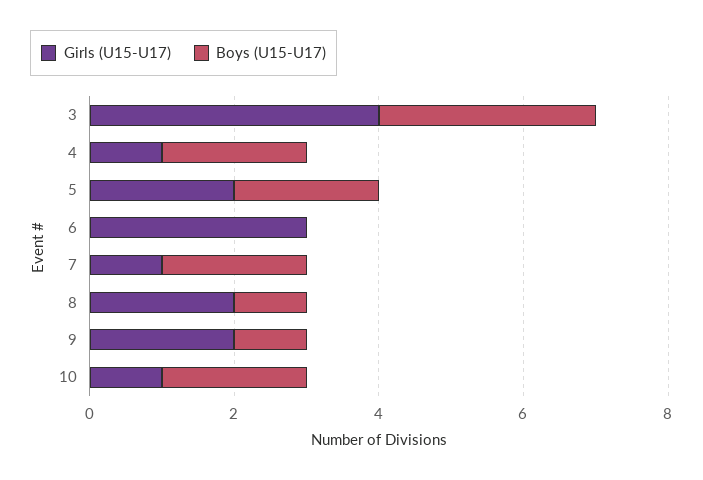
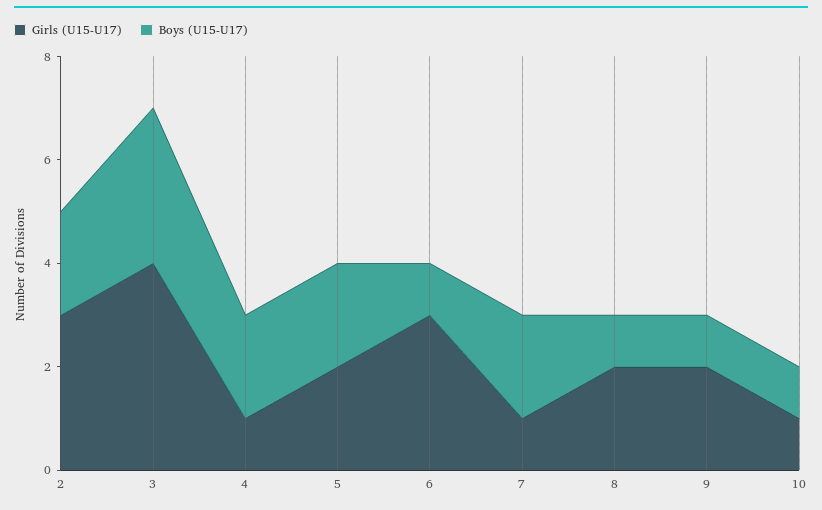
  {
    "Girls (U15-U17)": {
      "3": 4,
      "4": 1,
      "5": 2,
      "6": 3,
      "7": 1,
      "8": 2,
      "9": 2,
-     "10": 1
+     "10": 1,
+     "2": 3
    },
    "Boys (U15-U17)": {
      "3": 3,
      "4": 2,
      "5": 2,
-     "6": 0,
+     "6": 1,
      "7": 2,
      "8": 1,
      "9": 1,
-     "10": 2
+     "10": 1,
+     "2": 2
    }
  }

